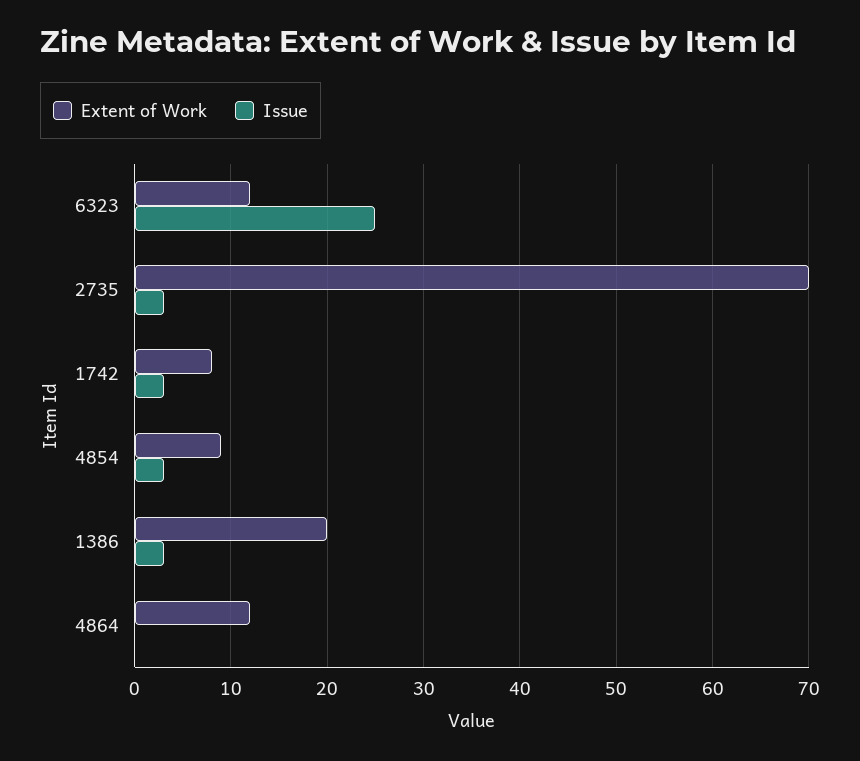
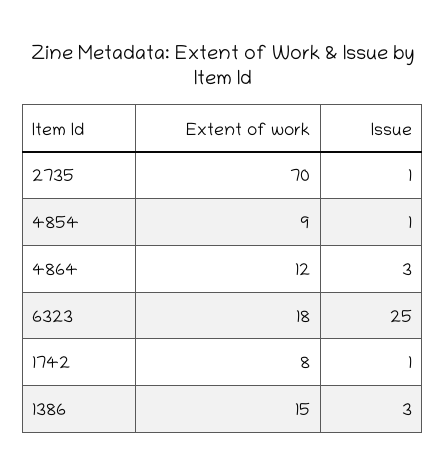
  {
    "Extent of Work": {
-     "6323": 12,
+     "6323": 18,
      "2735": 70,
      "1742": 8,
      "4854": 9,
-     "1386": 20,
+     "1386": 15,
      "4864": 12
    },
    "Issue": {
      "6323": 25,
-     "2735": 3,
+     "2735": 1,
-     "1742": 3,
+     "1742": 1,
-     "4854": 3,
+     "4854": 1,
      "1386": 3,
-     "4864": 0
+     "4864": 3
    }
  }

